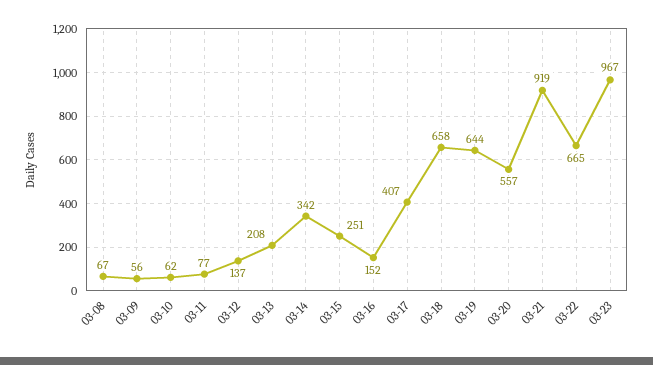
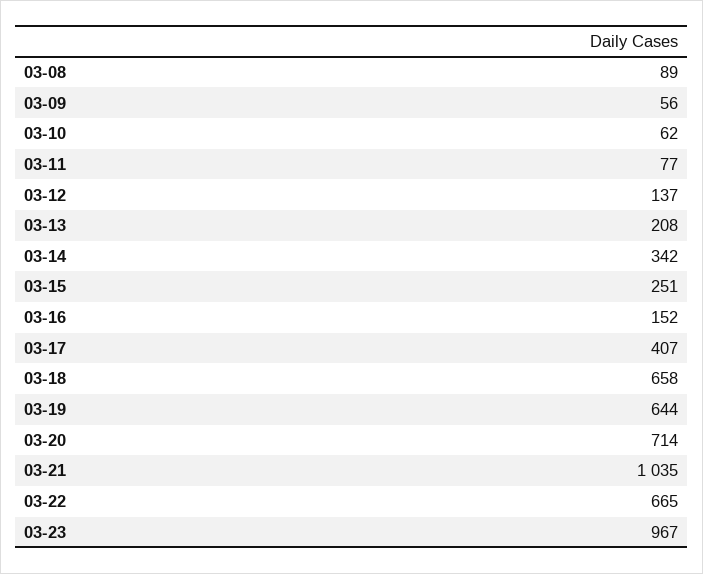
  {
-   "03-08": 67,
+   "03-08": 89,
    "03-09": 56,
    "03-10": 62,
    "03-11": 77,
    "03-12": 137,
    "03-13": 208,
    "03-14": 342,
    "03-15": 251,
    "03-16": 152,
    "03-17": 407,
    "03-18": 658,
    "03-19": 644,
-   "03-20": 557,
+   "03-20": 714,
-   "03-21": 919,
+   "03-21": 1035,
    "03-22": 665,
    "03-23": 967
  }

